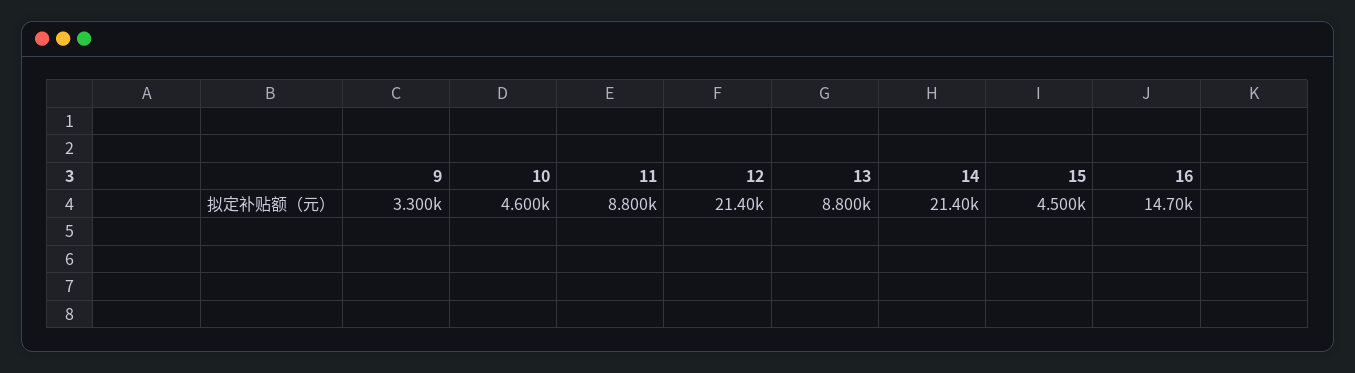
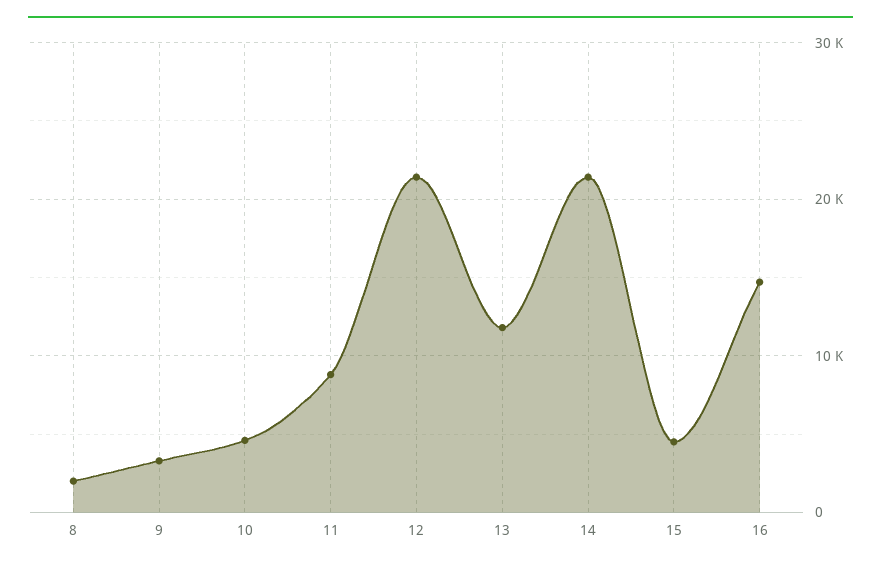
  {
    "9": 3300,
    "10": 4600,
    "11": 8800,
    "12": 21400,
-   "13": 8800,
+   "13": 12000,
    "14": 21400,
    "15": 4500,
-   "16": 14700
+   "16": 14700,
+   "8": 2000
  }

